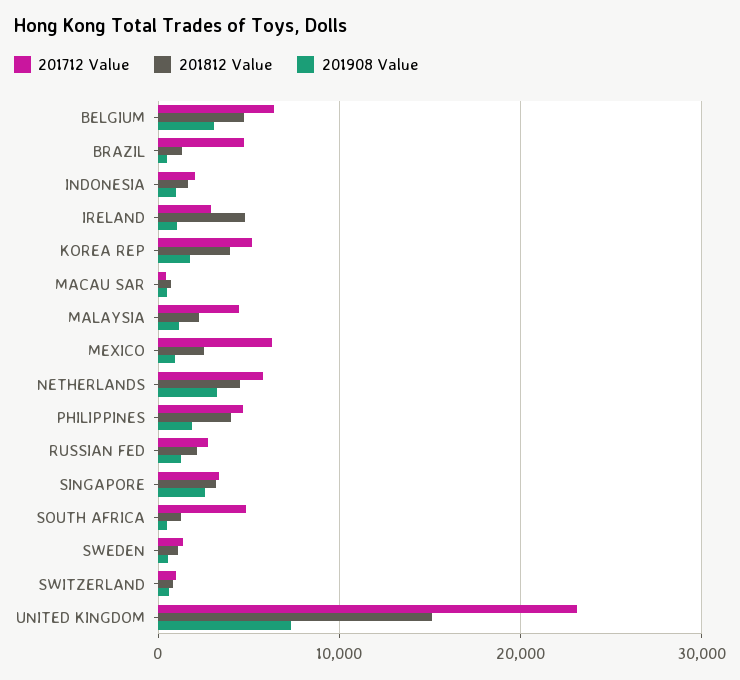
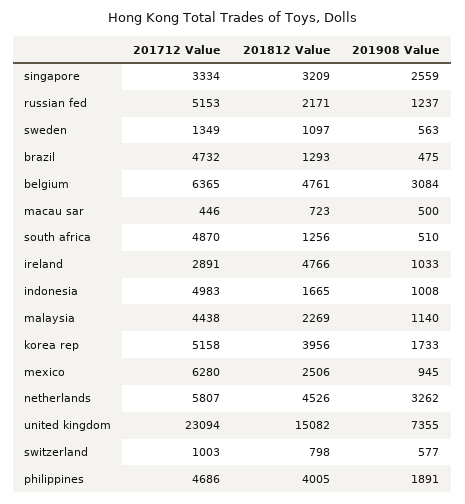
  {
    "201712 Value": {
      "BELGIUM": 6365,
      "BRAZIL": 4732,
-     "INDONESIA": 2000,
+     "INDONESIA": 4983,
      "IRELAND": 2891,
      "KOREA REP": 5158,
      "MACAU SAR": 446,
      "MALAYSIA": 4438,
      "MEXICO": 6280,
      "NETHERLANDS": 5807,
      "PHILIPPINES": 4686,
-     "RUSSIAN FED": 3000,
+     "RUSSIAN FED": 5153,
      "SINGAPORE": 3334,
      "SOUTH AFRICA": 4870,
      "SWEDEN": 1349,
      "SWITZERLAND": 1003,
      "UNITED KINGDOM": 23094
    },
    "201812 Value": {
      "BELGIUM": 4761,
      "BRAZIL": 1293,
      "INDONESIA": 1665,
      "IRELAND": 4766,
      "KOREA REP": 3956,
      "MACAU SAR": 723,
      "MALAYSIA": 2269,
      "MEXICO": 2506,
      "NETHERLANDS": 4526,
      "PHILIPPINES": 4005,
      "RUSSIAN FED": 2171,
      "SINGAPORE": 3209,
      "SOUTH AFRICA": 1256,
      "SWEDEN": 1097,
      "SWITZERLAND": 798,
      "UNITED KINGDOM": 15082
    },
    "201908 Value": {
      "BELGIUM": 3084,
      "BRAZIL": 475,
      "INDONESIA": 1008,
      "IRELAND": 1033,
      "KOREA REP": 1733,
      "MACAU SAR": 500,
      "MALAYSIA": 1140,
      "MEXICO": 945,
      "NETHERLANDS": 3262,
      "PHILIPPINES": 1891,
      "RUSSIAN FED": 1237,
      "SINGAPORE": 2559,
      "SOUTH AFRICA": 510,
      "SWEDEN": 563,
      "SWITZERLAND": 577,
      "UNITED KINGDOM": 7355
    }
  }

